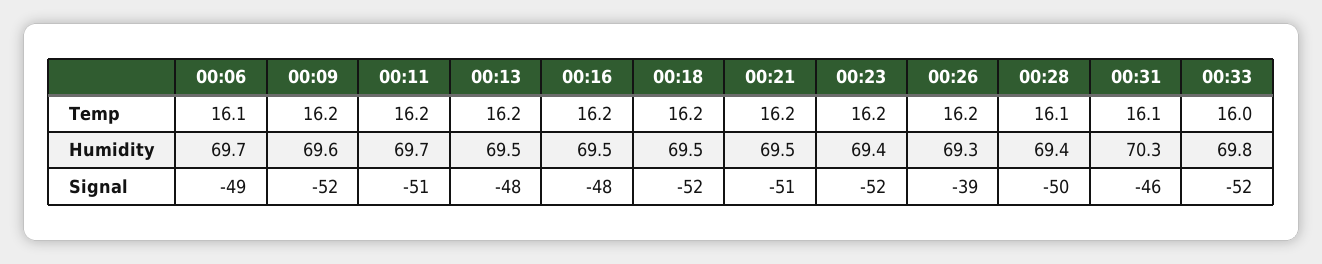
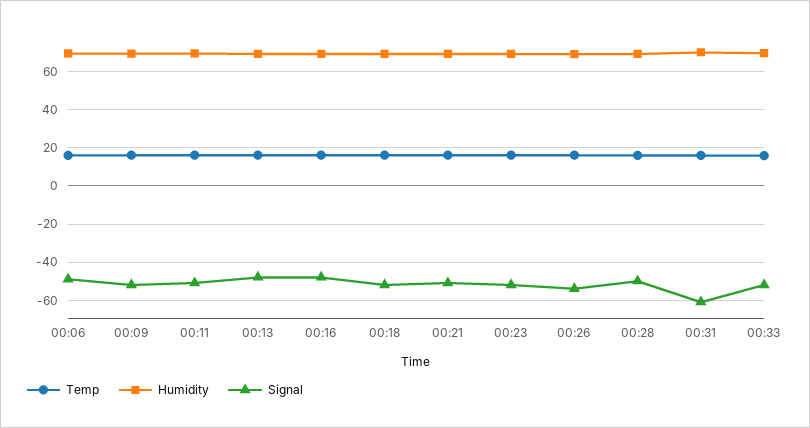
  {
    "Temp": {
      "00:06": 16.1,
      "00:09": 16.2,
      "00:11": 16.2,
      "00:13": 16.2,
      "00:16": 16.2,
      "00:18": 16.2,
      "00:21": 16.2,
      "00:23": 16.2,
      "00:26": 16.2,
      "00:28": 16.1,
      "00:31": 16.1,
      "00:33": 16
    },
    "Humidity": {
      "00:06": 69.7,
      "00:09": 69.6,
      "00:11": 69.7,
      "00:13": 69.5,
      "00:16": 69.5,
      "00:18": 69.5,
      "00:21": 69.5,
      "00:23": 69.4,
      "00:26": 69.3,
      "00:28": 69.4,
      "00:31": 70.3,
      "00:33": 69.8
    },
    "Signal": {
      "00:06": -49,
      "00:09": -52,
      "00:11": -51,
      "00:13": -48,
      "00:16": -48,
      "00:18": -52,
      "00:21": -51,
      "00:23": -52,
-     "00:26": -39,
+     "00:26": -55,
      "00:28": -50,
-     "00:31": -46,
+     "00:31": -60,
      "00:33": -52
    }
  }

